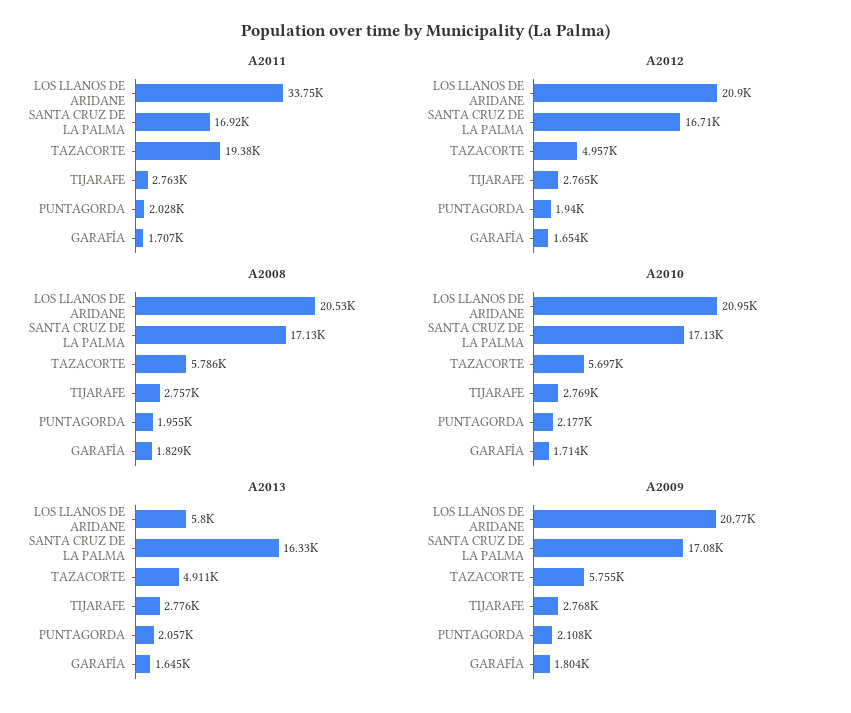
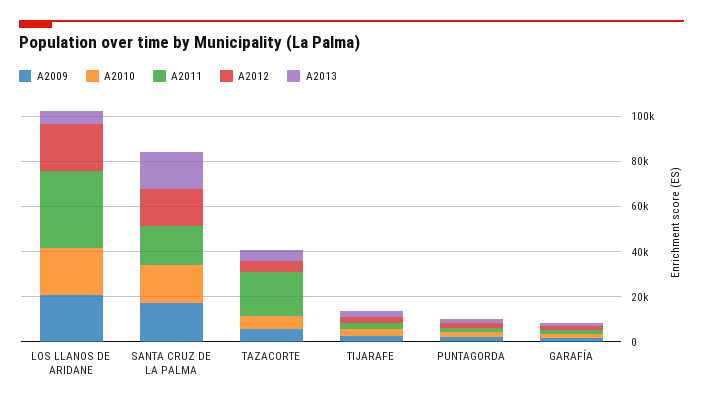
  {
    "A2011": {
      "LOS LLANOS DE ARIDANE": 33750,
      "SANTA CRUZ DE LA PALMA": 16920,
      "TAZACORTE": 19380,
      "TIJARAFE": 2763,
      "PUNTAGORDA": 2028,
      "GARAFÍA": 1707
    },
    "A2012": {
      "LOS LLANOS DE ARIDANE": 20900,
      "SANTA CRUZ DE LA PALMA": 16710,
      "TAZACORTE": 4957,
      "TIJARAFE": 2765,
      "PUNTAGORDA": 1940,
      "GARAFÍA": 1654
    },
-   "A2008": {
-     "LOS LLANOS DE ARIDANE": 20530,
-     "SANTA CRUZ DE LA PALMA": 17130,
-     "TAZACORTE": 5786,
-     "TIJARAFE": 2757,
-     "PUNTAGORDA": 1955,
-     "GARAFÍA": 1829
-   },
    "A2010": {
      "LOS LLANOS DE ARIDANE": 20950,
      "SANTA CRUZ DE LA PALMA": 17130,
      "TAZACORTE": 5697,
      "TIJARAFE": 2769,
      "PUNTAGORDA": 2177,
      "GARAFÍA": 1714
    },
    "A2013": {
      "LOS LLANOS DE ARIDANE": 5800,
      "SANTA CRUZ DE LA PALMA": 16330,
      "TAZACORTE": 4911,
      "TIJARAFE": 2776,
      "PUNTAGORDA": 2057,
      "GARAFÍA": 1645
    },
    "A2009": {
      "LOS LLANOS DE ARIDANE": 20770,
      "SANTA CRUZ DE LA PALMA": 17080,
      "TAZACORTE": 5755,
      "TIJARAFE": 2768,
      "PUNTAGORDA": 2108,
      "GARAFÍA": 1804
    }
  }

